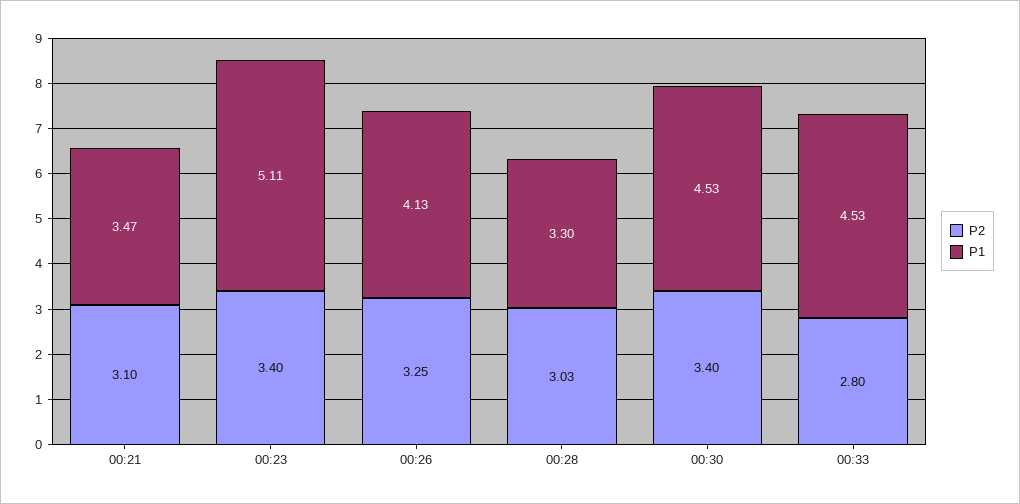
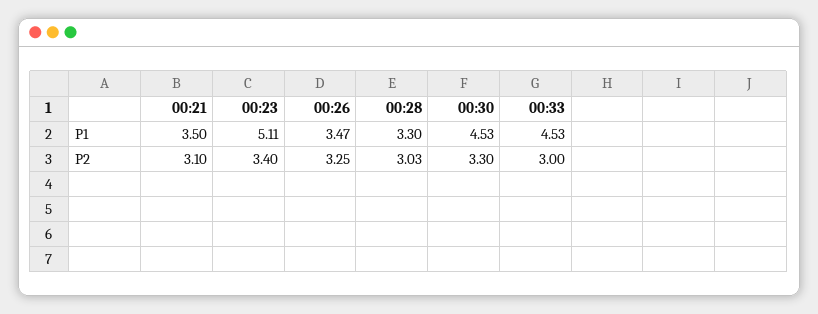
  {
    "P2": {
      "00:21": 3.1,
      "00:23": 3.4,
      "00:26": 3.25,
      "00:28": 3.03,
-     "00:30": 3.4,
+     "00:30": 3.3,
-     "00:33": 2.8
+     "00:33": 3
    },
    "P1": {
-     "00:21": 3.47,
+     "00:21": 3.5,
      "00:23": 5.11,
-     "00:26": 4.13,
+     "00:26": 3.47,
      "00:28": 3.3,
      "00:30": 4.53,
      "00:33": 4.53
    }
  }

